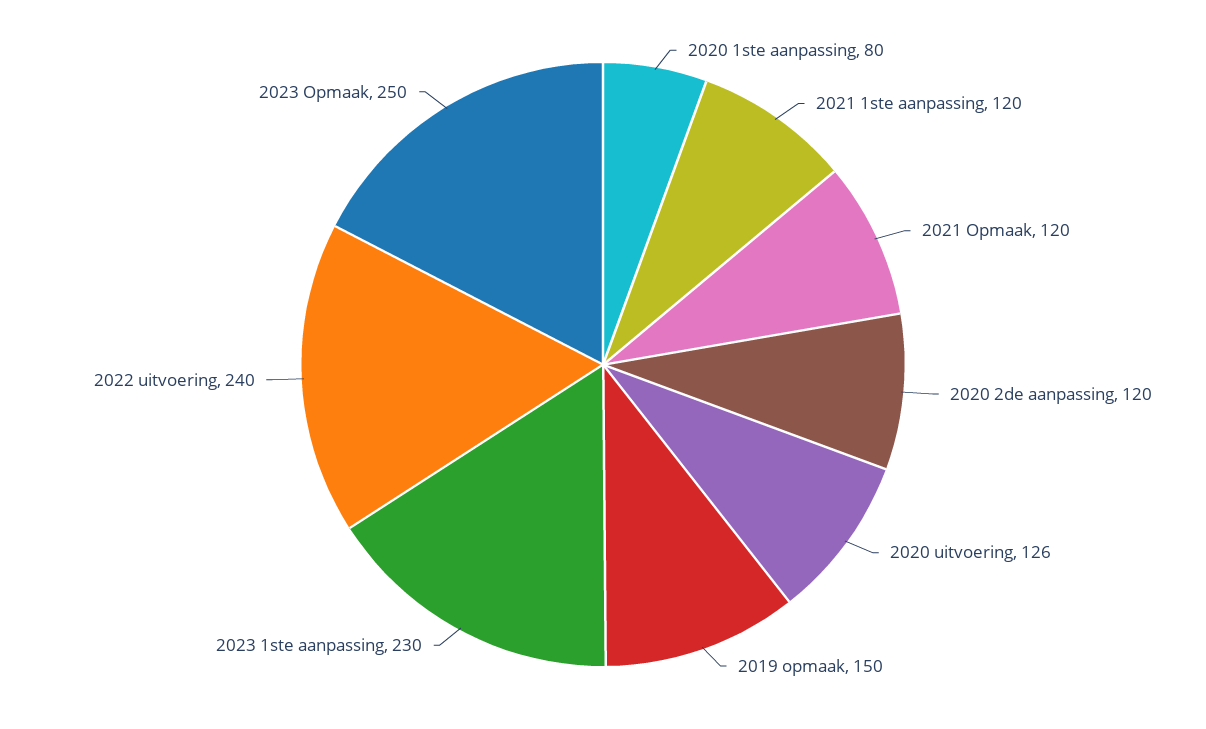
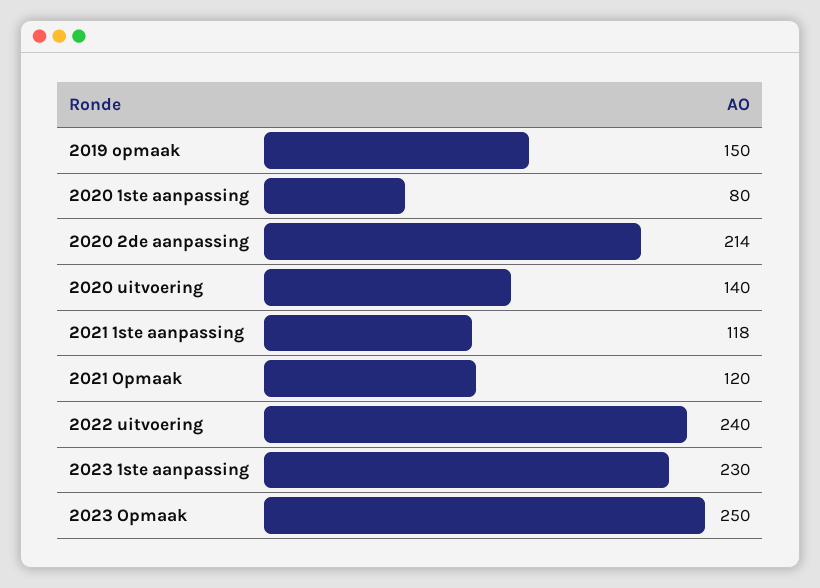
  {
    "2020 1ste aanpassing": 80,
-   "2021 1ste aanpassing": 120,
+   "2021 1ste aanpassing": 118,
    "2021 Opmaak": 120,
-   "2020 2de aanpassing": 120,
+   "2020 2de aanpassing": 214,
-   "2020 uitvoering": 126,
+   "2020 uitvoering": 140,
    "2019 opmaak": 150,
    "2023 1ste aanpassing": 230,
    "2022 uitvoering": 240,
    "2023 Opmaak": 250
  }

